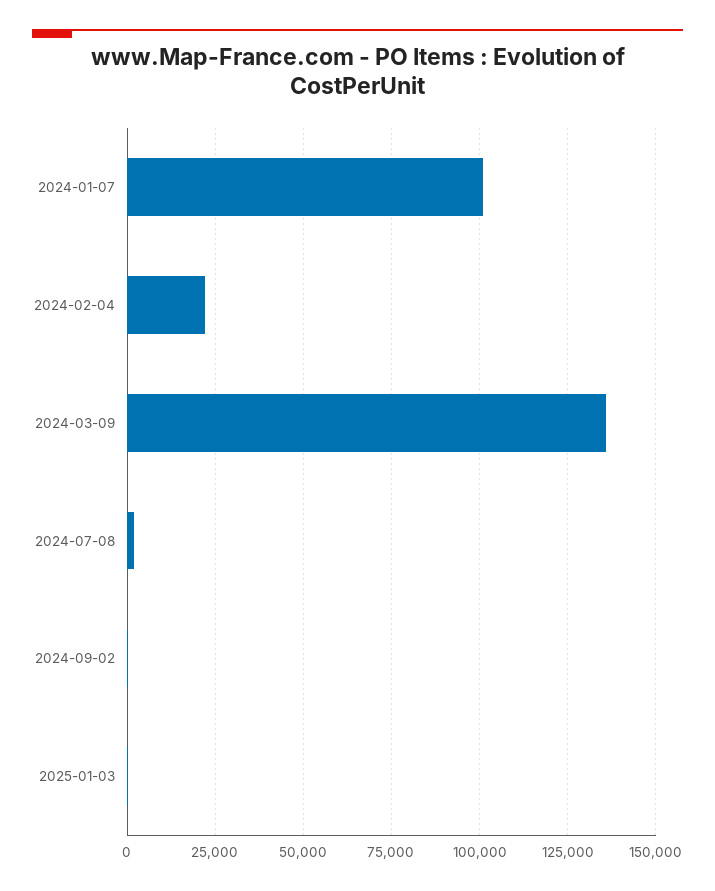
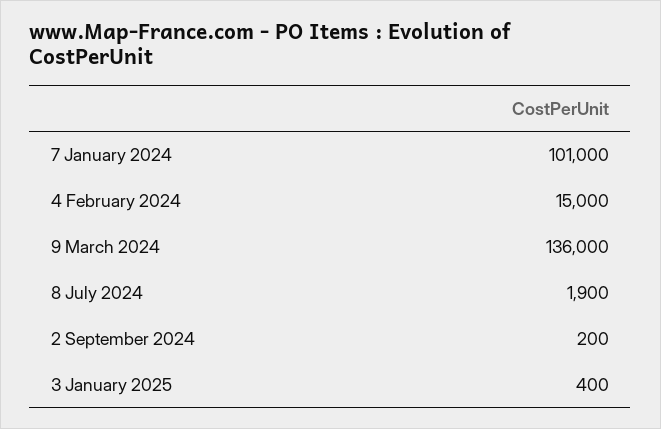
  {
    "2024-01-07": 101000,
-   "2024-02-04": 22500,
+   "2024-02-04": 15000,
    "2024-03-09": 136000,
    "2024-07-08": 1900,
    "2024-09-02": 200,
    "2025-01-03": 400
  }

